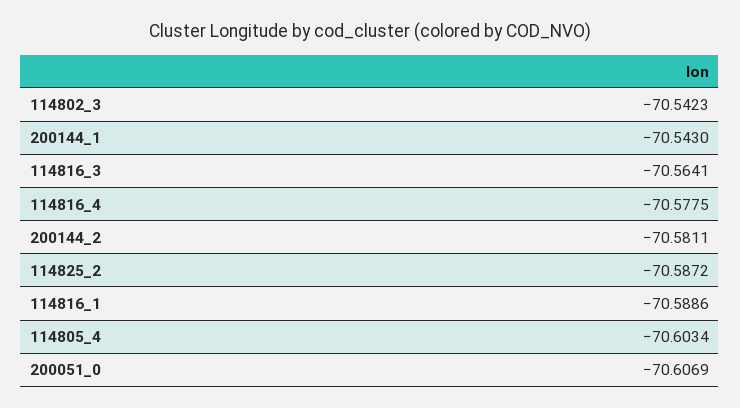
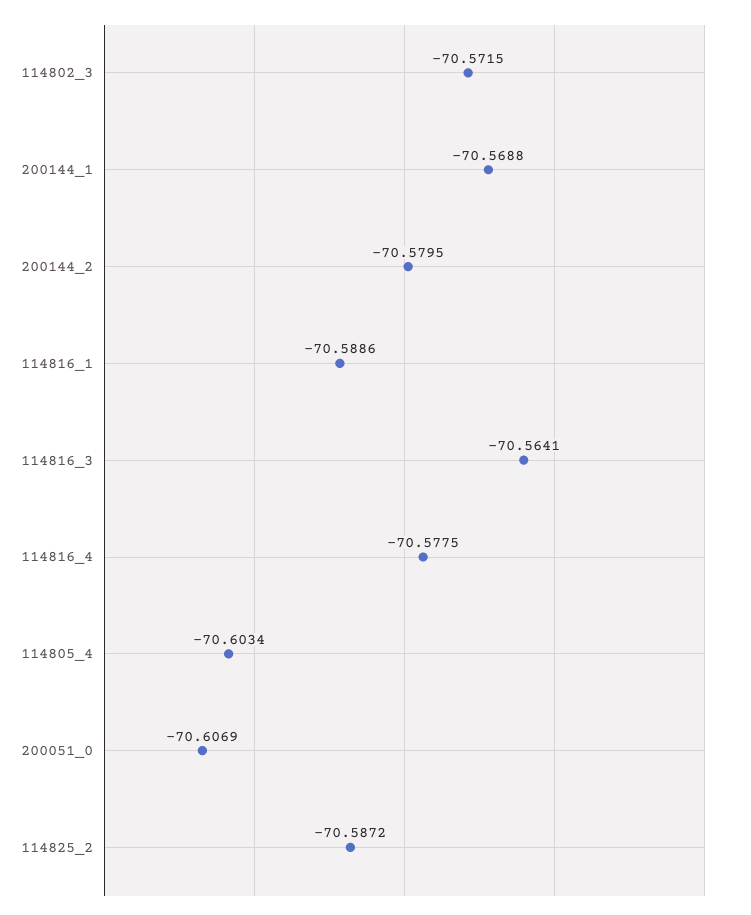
  {
-   "114802_3": -70.5423,
+   "114802_3": -70.5715,
-   "200144_1": -70.543,
+   "200144_1": -70.5688,
    "114816_3": -70.5641,
    "114816_4": -70.5775,
-   "200144_2": -70.5811,
+   "200144_2": -70.5795,
    "114825_2": -70.5872,
    "114816_1": -70.5886,
    "114805_4": -70.6034,
    "200051_0": -70.6069
  }

